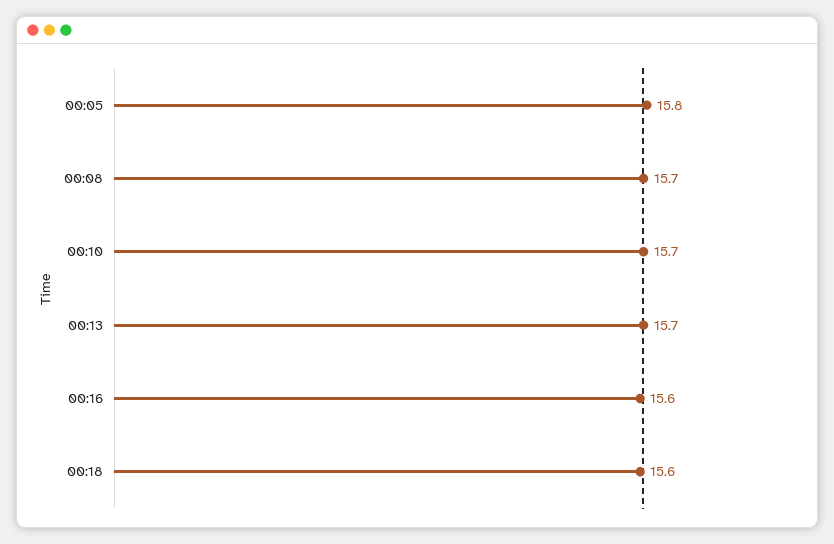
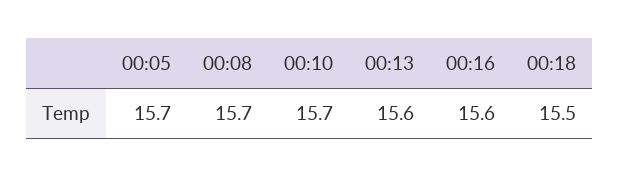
  {
-   "00:05": 15.8,
+   "00:05": 15.7,
    "00:08": 15.7,
    "00:10": 15.7,
-   "00:13": 15.7,
+   "00:13": 15.6,
    "00:16": 15.6,
-   "00:18": 15.6
+   "00:18": 15.5
  }

